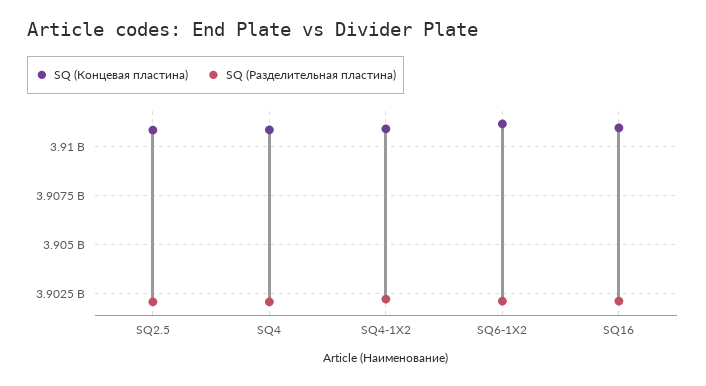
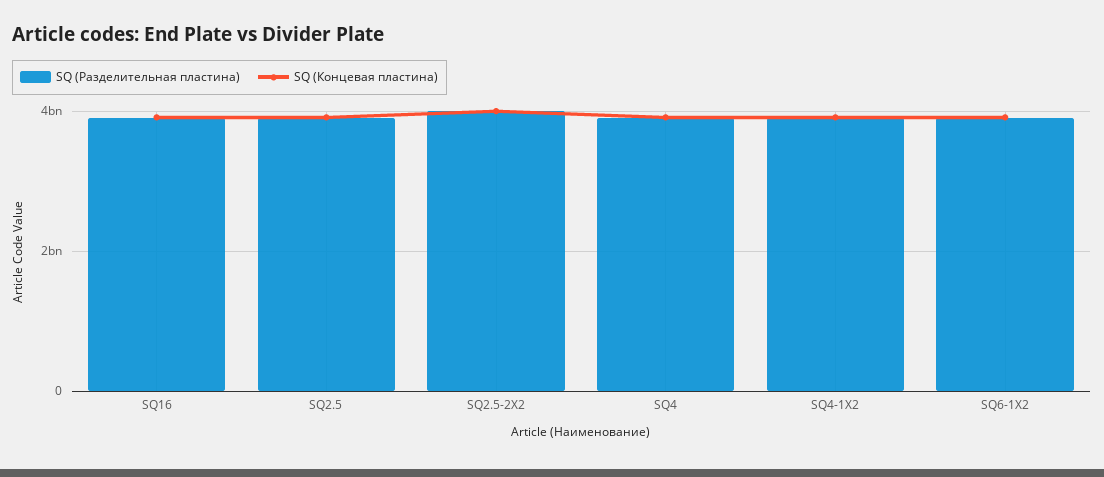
  {
    "SQ (Концевая пластина)": {
      "SQ2.5": 3911000000,
      "SQ4": 3911000000,
      "SQ4-1X2": 3911000000,
      "SQ6-1X2": 3911000000,
-     "SQ16": 3911000000
+     "SQ16": 3911000000,
+     "SQ2.5-2X2": 4000000000
    },
    "SQ (Разделительная пластина)": {
      "SQ2.5": 3902000000,
      "SQ4": 3902000000,
      "SQ4-1X2": 3902000000,
      "SQ6-1X2": 3902000000,
-     "SQ16": 3902000000
+     "SQ16": 3902000000,
+     "SQ2.5-2X2": 4000000000
    }
  }

